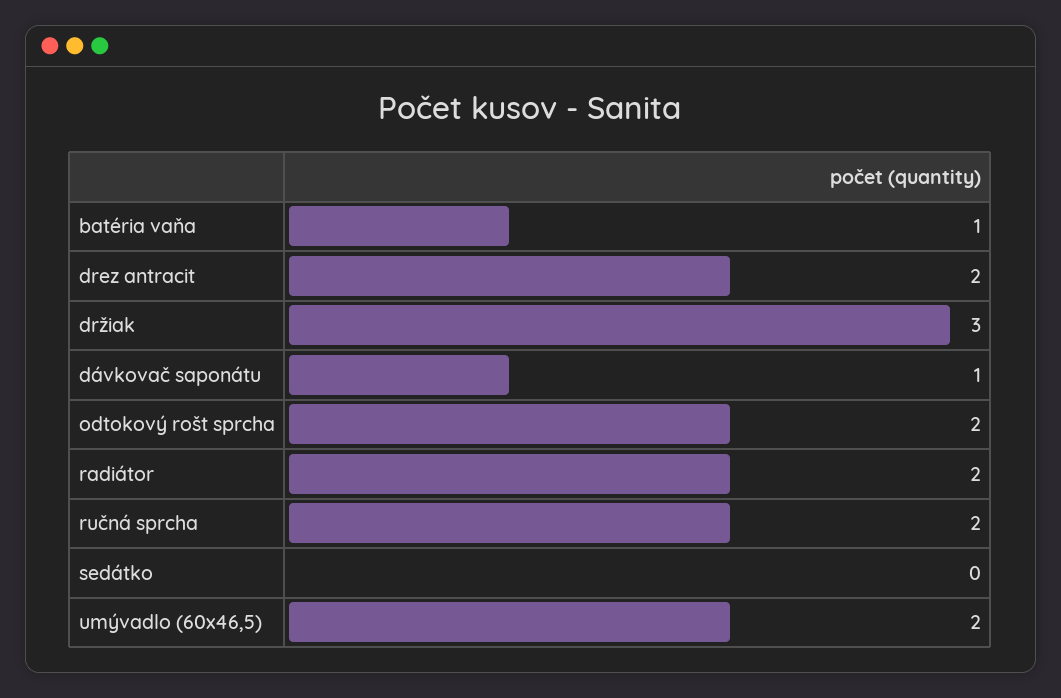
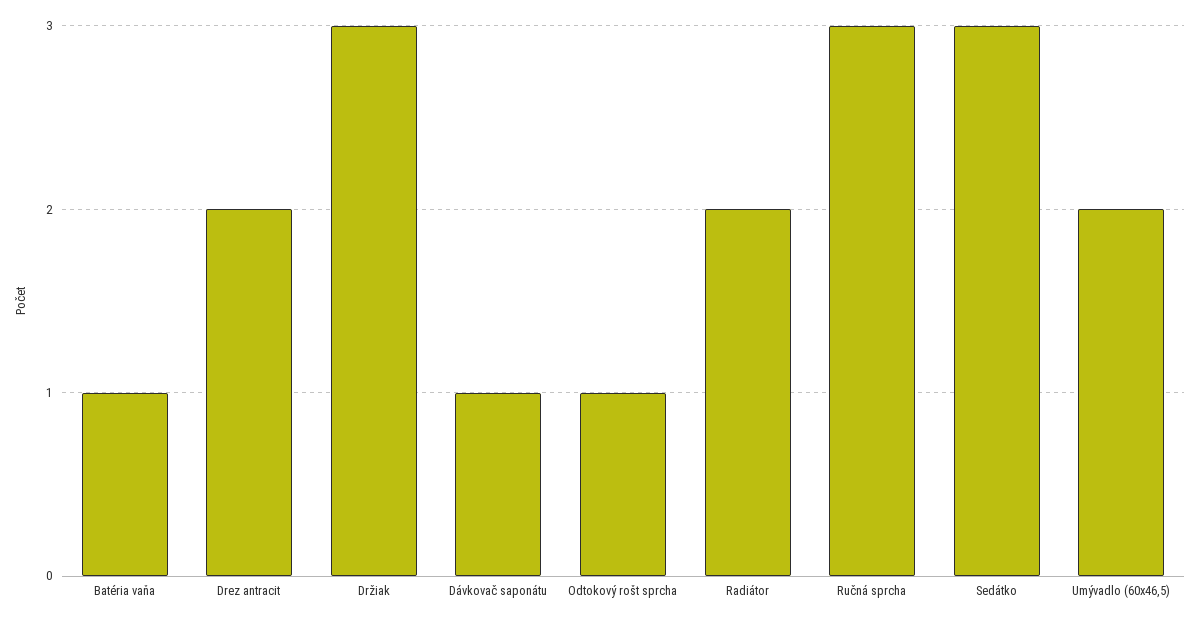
  {
    "batéria vaňa": 1,
    "drez antracit": 2,
    "držiak": 3,
    "dávkovač saponátu": 1,
-   "odtokový rošt sprcha": 2,
+   "odtokový rošt sprcha": 1,
    "radiátor": 2,
-   "ručná sprcha": 2,
+   "ručná sprcha": 3,
-   "sedátko": 0,
+   "sedátko": 3,
    "umývadlo (60x46,5)": 2
  }

